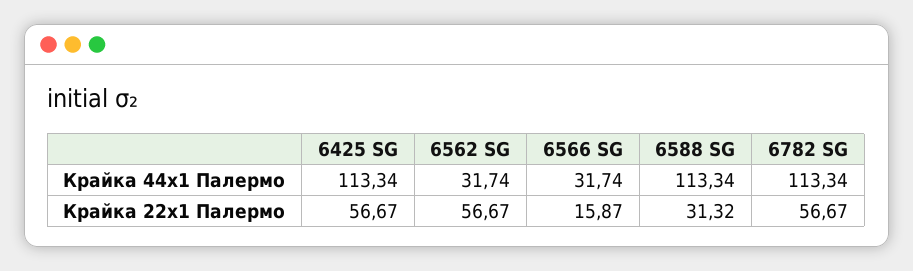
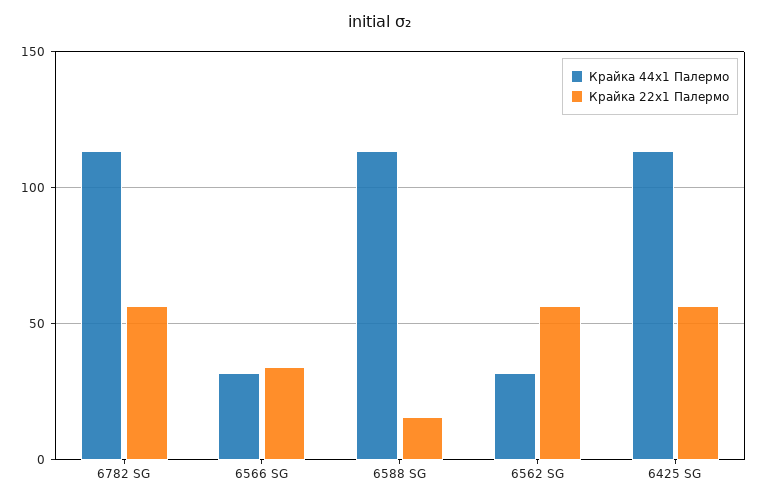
  {
    "Крайка 44x1 Палермо": {
      "6425 SG": 113.34,
      "6562 SG": 31.74,
      "6566 SG": 31.74,
      "6588 SG": 113.34,
      "6782 SG": 113.34
    },
    "Крайка 22x1 Палермо": {
      "6425 SG": 56.67,
      "6562 SG": 56.67,
-     "6566 SG": 15.87,
+     "6566 SG": 35,
-     "6588 SG": 31.32,
+     "6588 SG": 15,
      "6782 SG": 56.67
    }
  }

